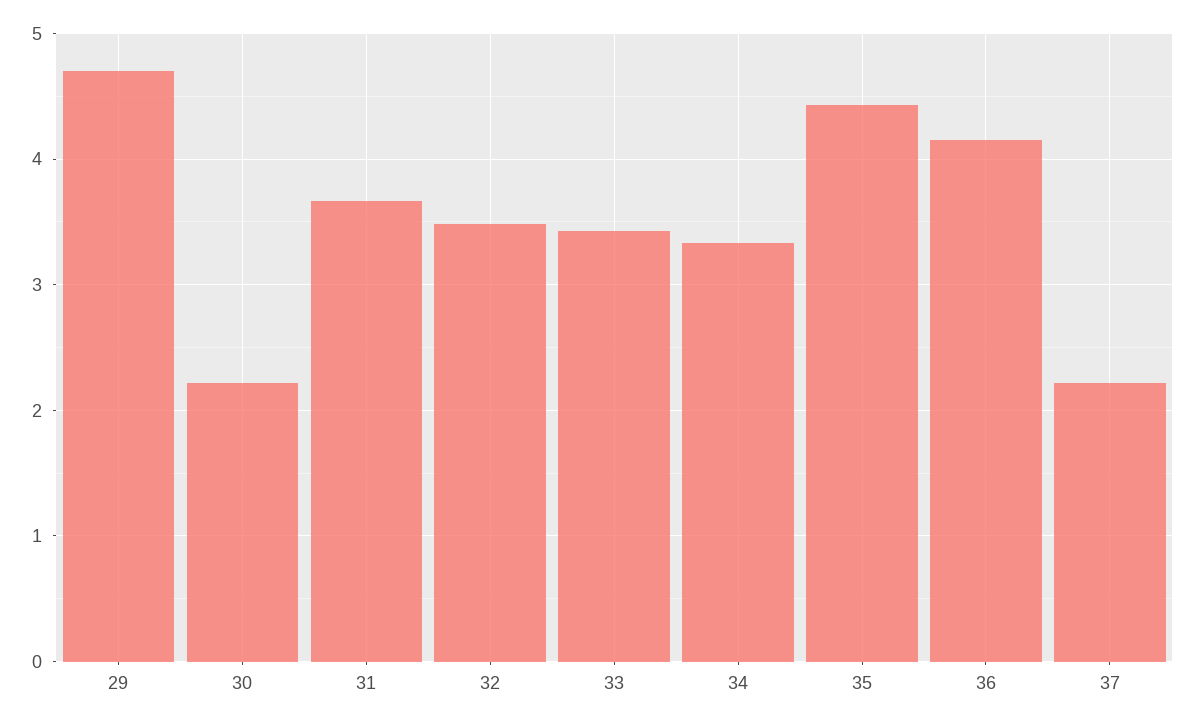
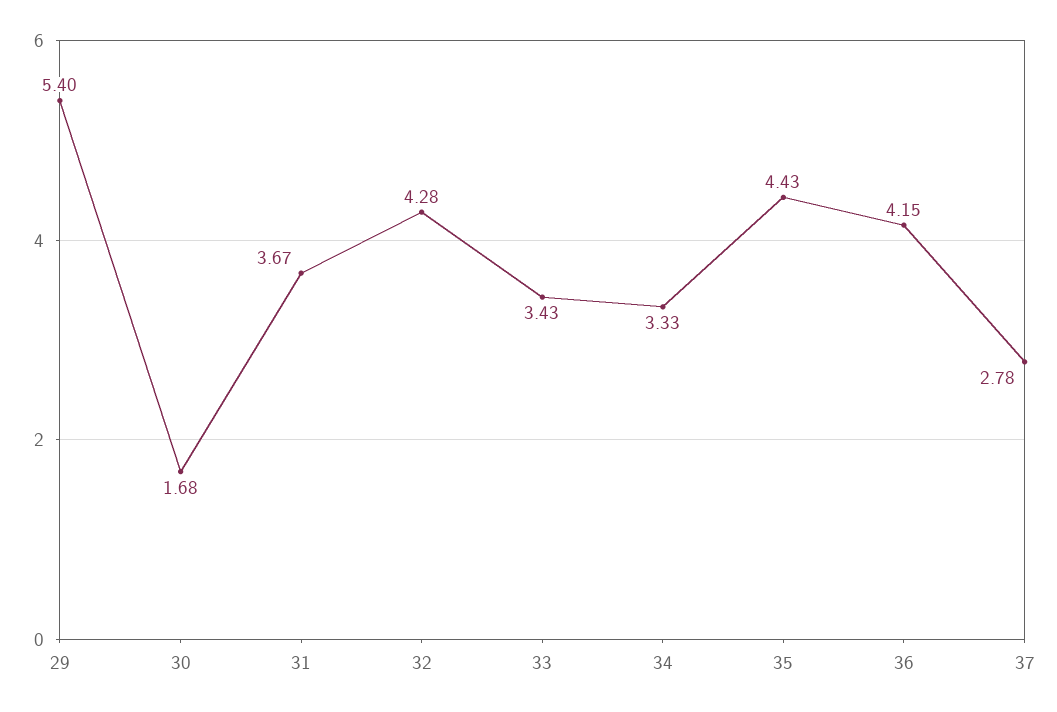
  {
-   "29": 4.7,
+   "29": 5.4,
-   "30": 2.2,
+   "30": 1.68,
    "31": 3.67,
-   "32": 3.5,
+   "32": 4.28,
    "33": 3.43,
    "34": 3.33,
    "35": 4.43,
    "36": 4.15,
-   "37": 2.2
+   "37": 2.78
  }

